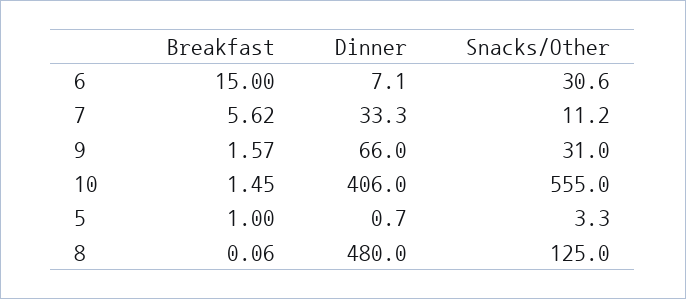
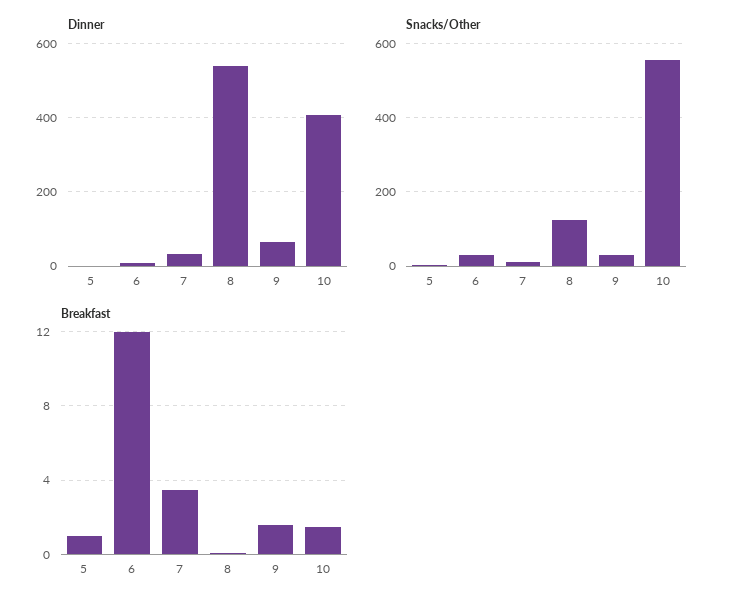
  {
    "Breakfast": {
-     "6": 15,
+     "6": 12,
-     "7": 5.62,
+     "7": 3.5,
      "9": 1.57,
      "10": 1.45,
      "5": 1,
      "8": 0.06
    },
    "Dinner": {
      "6": 7.1,
      "7": 33.3,
      "9": 66,
      "10": 406,
      "5": 0.7,
-     "8": 480
+     "8": 540
    },
    "Snacks/Other": {
      "6": 30.6,
      "7": 11.2,
      "9": 31,
      "10": 555,
      "5": 3.3,
      "8": 125
    }
  }

